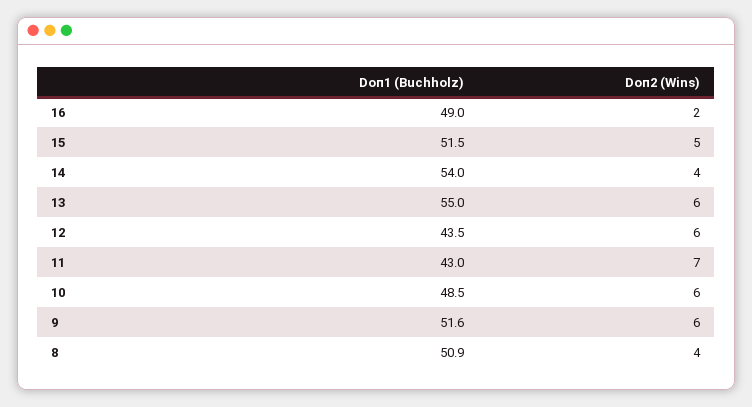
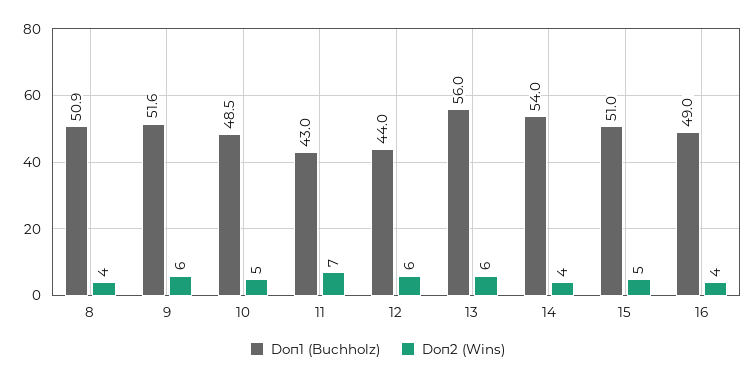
  {
    "Doп1 (Buchholz)": {
      "16": 49,
-     "15": 51.5,
+     "15": 51,
      "14": 54,
-     "13": 55,
+     "13": 56,
-     "12": 43.5,
+     "12": 44,
      "11": 43,
      "10": 48.5,
      "9": 51.6,
      "8": 50.9
    },
    "Doп2 (Wins)": {
-     "16": 2,
+     "16": 4,
      "15": 5,
      "14": 4,
      "13": 6,
      "12": 6,
      "11": 7,
-     "10": 6,
+     "10": 5,
      "9": 6,
      "8": 4
    }
  }

